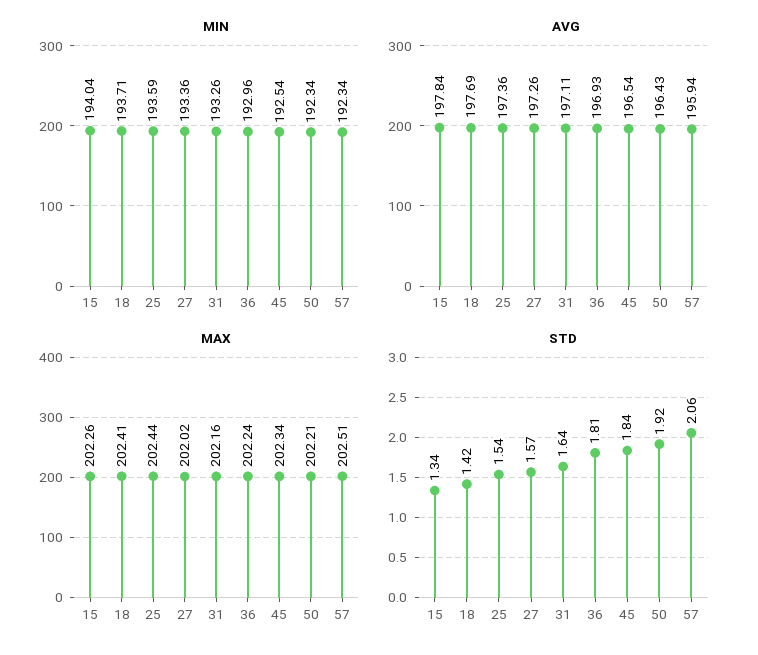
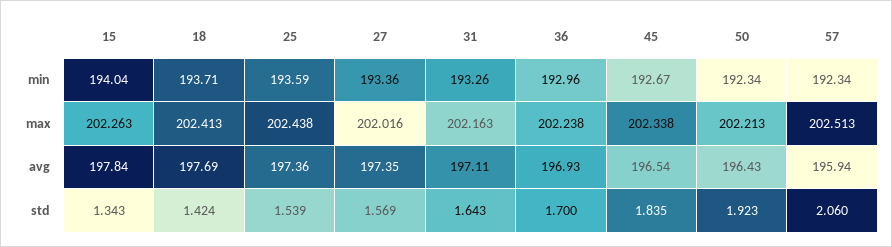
  {
    "MIN": {
      "15": 194.04,
      "18": 193.71,
      "25": 193.59,
      "27": 193.36,
      "31": 193.26,
      "36": 192.96,
-     "45": 192.54,
+     "45": 192.67,
      "50": 192.34,
      "57": 192.34
    },
    "AVG": {
      "15": 197.84,
      "18": 197.69,
      "25": 197.36,
-     "27": 197.26,
+     "27": 197.35,
      "31": 197.11,
      "36": 196.93,
      "45": 196.54,
      "50": 196.43,
      "57": 195.94
    },
    "MAX": {
      "15": 202.263,
      "18": 202.413,
      "25": 202.438,
      "27": 202.016,
      "31": 202.163,
      "36": 202.238,
      "45": 202.338,
      "50": 202.213,
      "57": 202.513
    },
    "STD": {
      "15": 1.343,
      "18": 1.424,
      "25": 1.539,
      "27": 1.569,
      "31": 1.643,
-     "36": 1.81,
+     "36": 1.7,
      "45": 1.835,
      "50": 1.923,
      "57": 2.06
    }
  }

